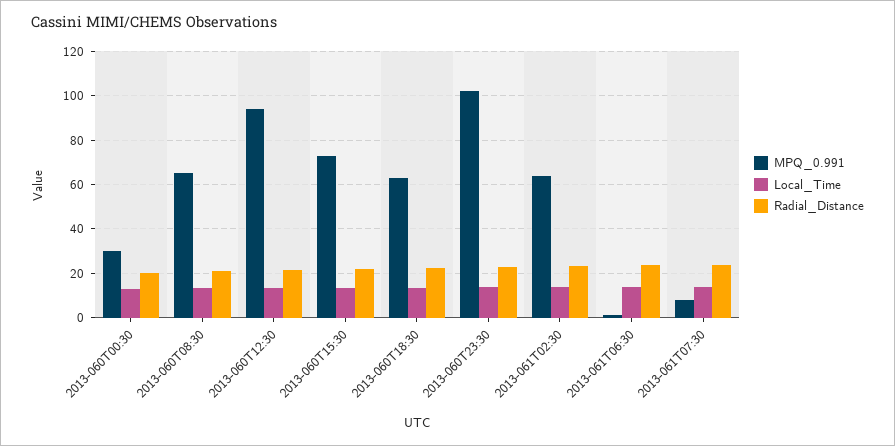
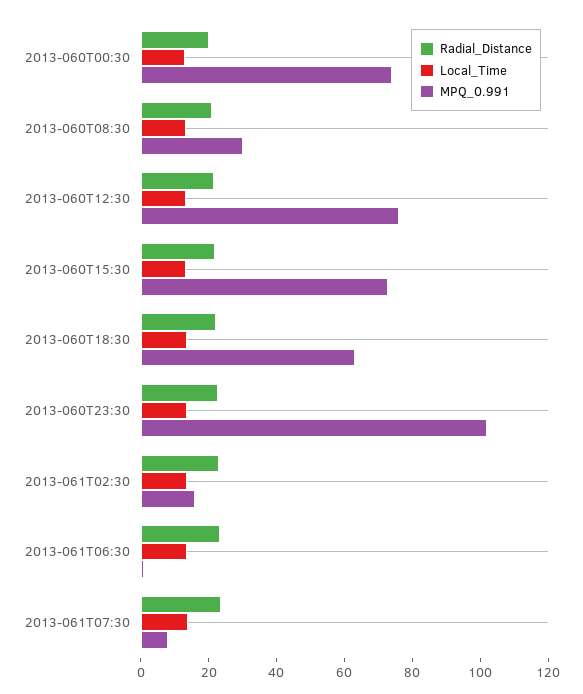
  {
    "MPQ_0.991": {
-     "2013-060T00:30": 30,
+     "2013-060T00:30": 75,
-     "2013-060T08:30": 65,
+     "2013-060T08:30": 30,
-     "2013-060T12:30": 95,
+     "2013-060T12:30": 75,
      "2013-060T15:30": 75,
      "2013-060T18:30": 65,
      "2013-060T23:30": 100,
-     "2013-061T02:30": 65,
+     "2013-061T02:30": 15,
      "2013-061T06:30": 0,
      "2013-061T07:30": 10
    },
    "Local_Time": {
      "2013-060T00:30": 15,
      "2013-060T08:30": 15,
      "2013-060T12:30": 15,
      "2013-060T15:30": 15,
      "2013-060T18:30": 15,
      "2013-060T23:30": 15,
      "2013-061T02:30": 15,
      "2013-061T06:30": 15,
      "2013-061T07:30": 15
    },
    "Radial_Distance": {
      "2013-060T00:30": 20,
      "2013-060T08:30": 20,
      "2013-060T12:30": 20,
      "2013-060T15:30": 20,
      "2013-060T18:30": 20,
      "2013-060T23:30": 25,
      "2013-061T02:30": 25,
      "2013-061T06:30": 25,
      "2013-061T07:30": 25
    }
  }

